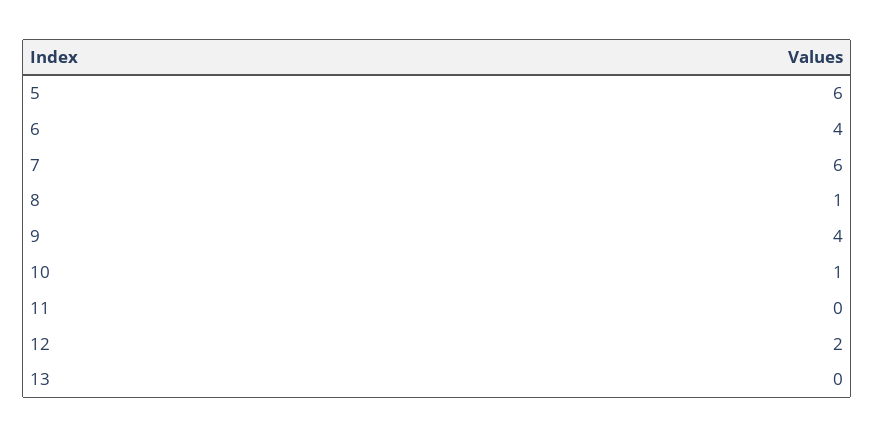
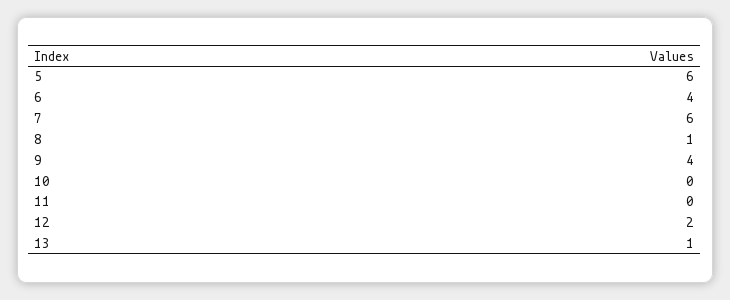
  {
    "5": 6,
    "6": 4,
    "7": 6,
    "8": 1,
    "9": 4,
-   "10": 1,
+   "10": 0,
    "11": 0,
    "12": 2,
-   "13": 0
+   "13": 1
  }

